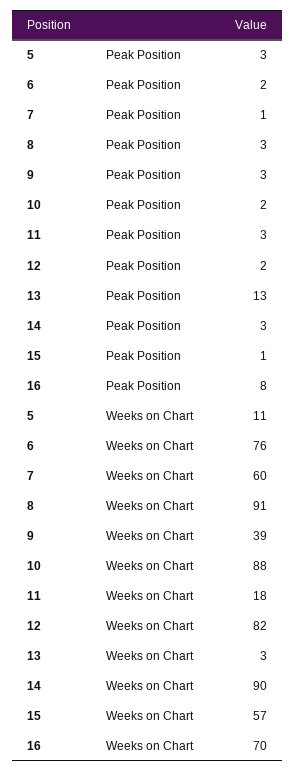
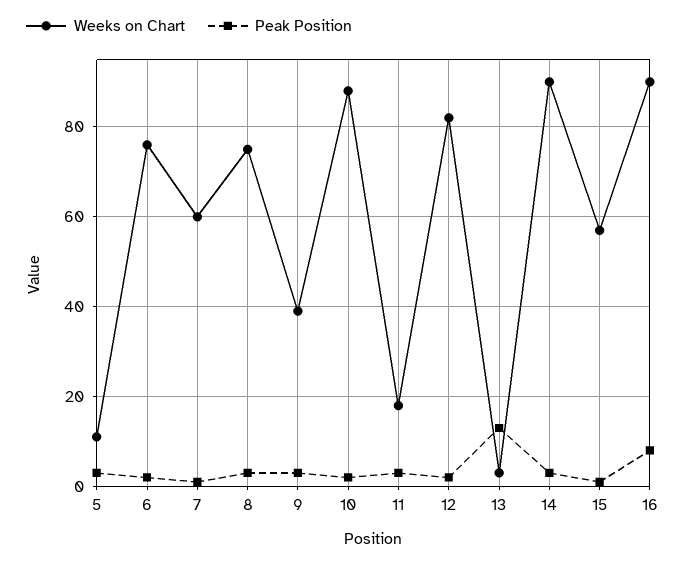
  {
    "Peak Position": {
      "5": 3,
      "6": 2,
      "7": 1,
      "8": 3,
      "9": 3,
      "10": 2,
      "11": 3,
      "12": 2,
      "13": 13,
      "14": 3,
      "15": 1,
      "16": 8
    },
    "Weeks on Chart": {
      "5": 11,
      "6": 76,
      "7": 60,
-     "8": 91,
+     "8": 75,
      "9": 39,
      "10": 88,
      "11": 18,
      "12": 82,
      "13": 3,
      "14": 90,
      "15": 57,
-     "16": 70
+     "16": 90
    }
  }

